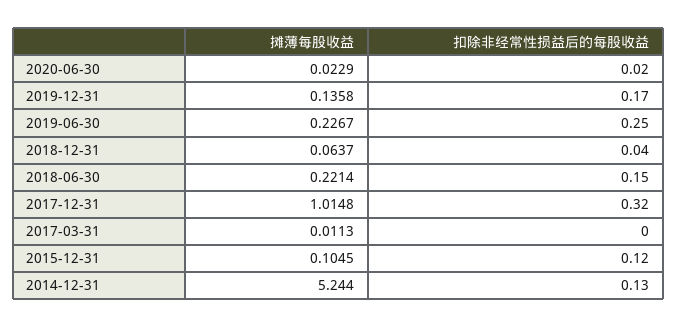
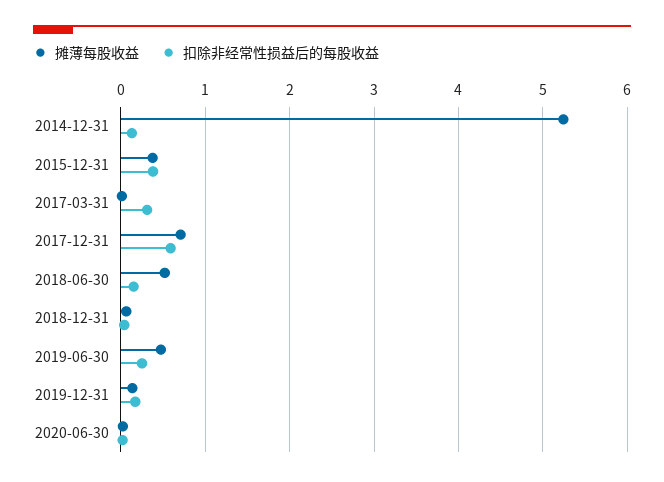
  {
    "摊薄每股收益": {
      "2020-06-30": 0.0229,
      "2019-12-31": 0.1358,
-     "2019-06-30": 0.2267,
+     "2019-06-30": 0.5,
      "2018-12-31": 0.0637,
-     "2018-06-30": 0.2214,
+     "2018-06-30": 0.5,
-     "2017-12-31": 1.0148,
+     "2017-12-31": 0.7,
      "2017-03-31": 0.0113,
-     "2015-12-31": 0.1045,
+     "2015-12-31": 0.4,
      "2014-12-31": 5.244
    },
    "扣除非经常性损益后的每股收益": {
      "2020-06-30": 0.02,
      "2019-12-31": 0.17,
      "2019-06-30": 0.25,
      "2018-12-31": 0.04,
      "2018-06-30": 0.15,
-     "2017-12-31": 0.32,
+     "2017-12-31": 0.6,
-     "2017-03-31": 0,
+     "2017-03-31": 0.3,
-     "2015-12-31": 0.12,
+     "2015-12-31": 0.4,
      "2014-12-31": 0.13
    }
  }

